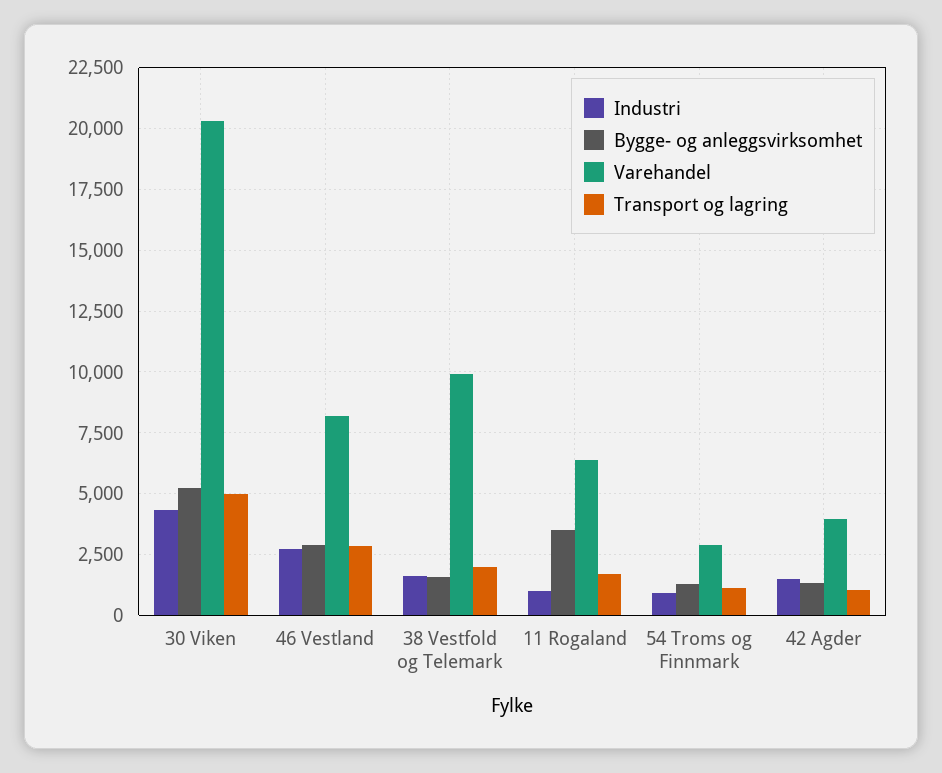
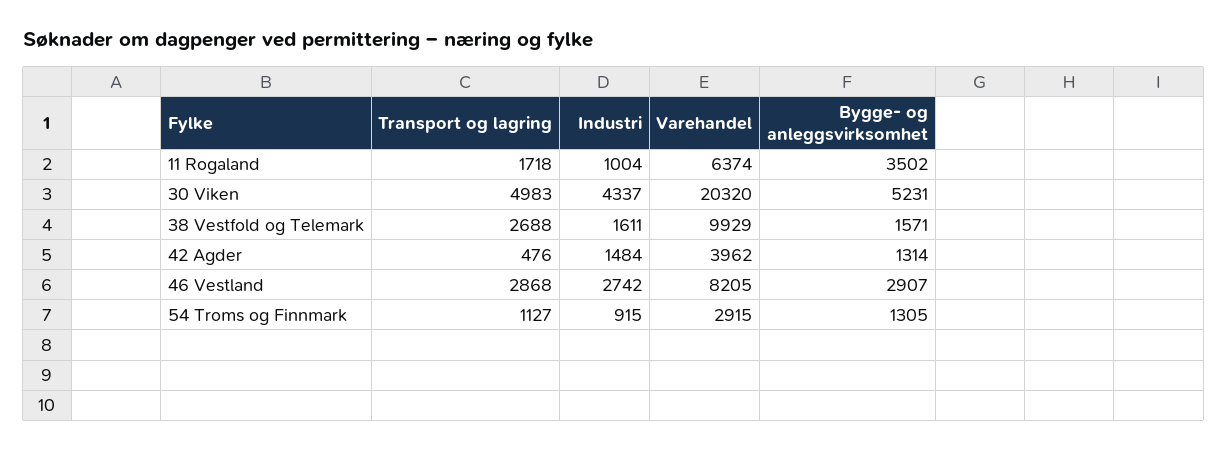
  {
    "Industri": {
      "30 Viken": 4337,
      "46 Vestland": 2742,
      "38 Vestfold og Telemark": 1611,
      "11 Rogaland": 1004,
      "54 Troms og Finnmark": 915,
      "42 Agder": 1484
    },
    "Bygge- og anleggsvirksomhet": {
      "30 Viken": 5231,
      "46 Vestland": 2907,
      "38 Vestfold og Telemark": 1571,
      "11 Rogaland": 3502,
      "54 Troms og Finnmark": 1305,
      "42 Agder": 1314
    },
    "Varehandel": {
      "30 Viken": 20320,
      "46 Vestland": 8205,
      "38 Vestfold og Telemark": 9929,
      "11 Rogaland": 6374,
      "54 Troms og Finnmark": 2915,
      "42 Agder": 3962
    },
    "Transport og lagring": {
      "30 Viken": 4983,
      "46 Vestland": 2868,
-     "38 Vestfold og Telemark": 2000,
+     "38 Vestfold og Telemark": 2688,
      "11 Rogaland": 1718,
      "54 Troms og Finnmark": 1127,
-     "42 Agder": 1000
+     "42 Agder": 476
    }
  }

